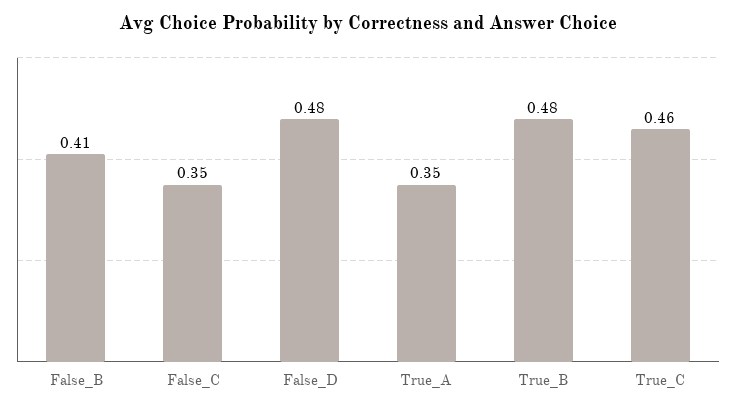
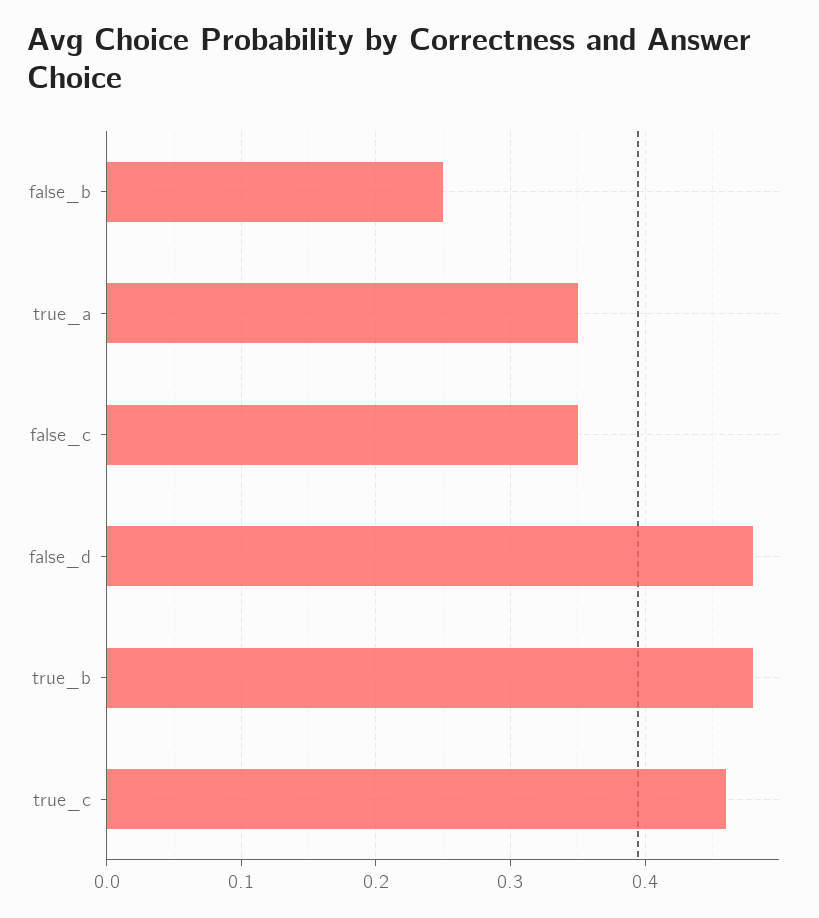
  {
-   "False_B": 0.41,
+   "False_B": 0.25,
    "False_C": 0.35,
    "False_D": 0.48,
    "True_A": 0.35,
    "True_B": 0.48,
    "True_C": 0.46
  }

